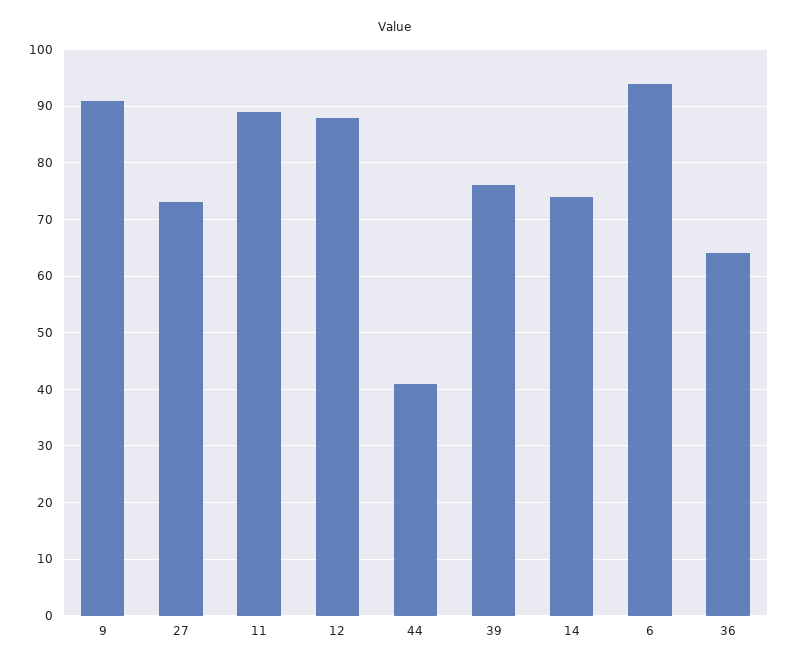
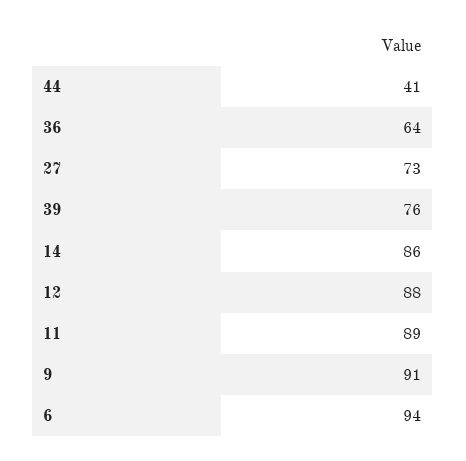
  {
    "9": 91,
    "27": 73,
    "11": 89,
    "12": 88,
    "44": 41,
    "39": 76,
-   "14": 75,
+   "14": 86,
    "6": 94,
    "36": 64
  }

